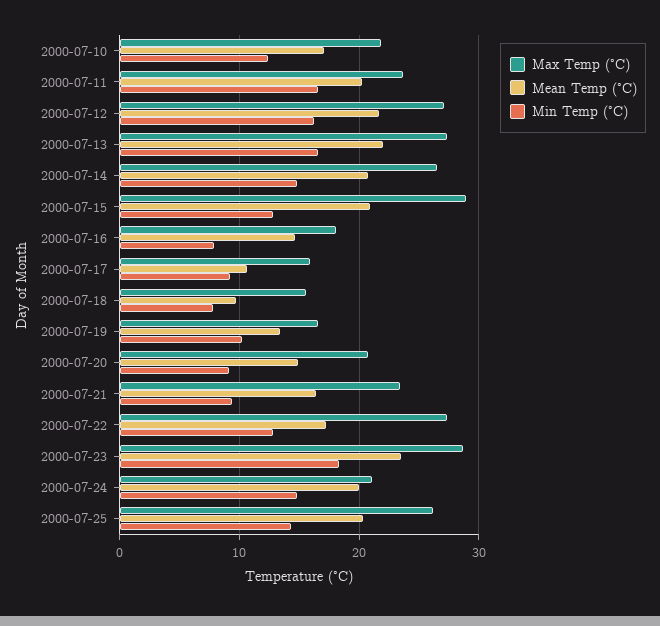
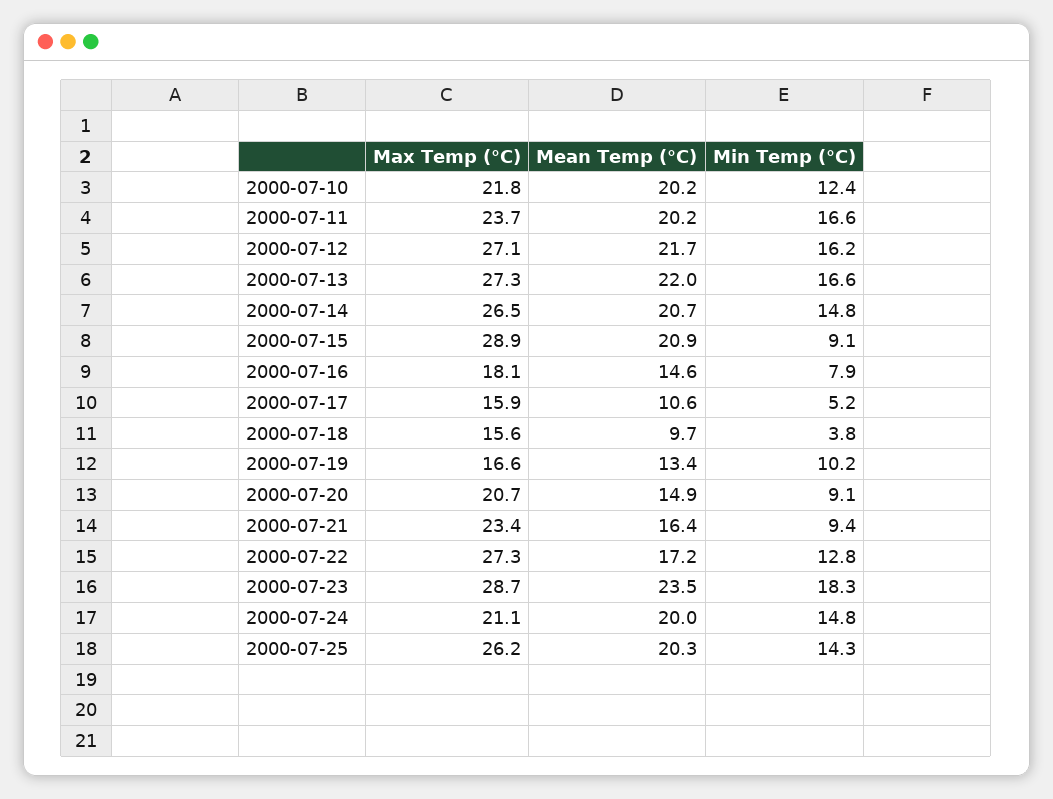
  {
    "Max Temp (°C)": {
      "2000-07-10": 21.8,
      "2000-07-11": 23.7,
      "2000-07-12": 27.1,
      "2000-07-13": 27.3,
      "2000-07-14": 26.5,
      "2000-07-15": 28.9,
      "2000-07-16": 18.1,
      "2000-07-17": 15.9,
      "2000-07-18": 15.6,
      "2000-07-19": 16.6,
      "2000-07-20": 20.7,
      "2000-07-21": 23.4,
      "2000-07-22": 27.3,
      "2000-07-23": 28.7,
      "2000-07-24": 21.1,
      "2000-07-25": 26.2
    },
    "Mean Temp (°C)": {
-     "2000-07-10": 17,
+     "2000-07-10": 20.2,
      "2000-07-11": 20.2,
      "2000-07-12": 21.7,
      "2000-07-13": 22,
      "2000-07-14": 20.7,
      "2000-07-15": 20.9,
      "2000-07-16": 14.6,
      "2000-07-17": 10.6,
      "2000-07-18": 9.7,
      "2000-07-19": 13.4,
      "2000-07-20": 14.9,
      "2000-07-21": 16.4,
      "2000-07-22": 17.2,
      "2000-07-23": 23.5,
      "2000-07-24": 20,
      "2000-07-25": 20.3
    },
    "Min Temp (°C)": {
      "2000-07-10": 12.4,
      "2000-07-11": 16.6,
      "2000-07-12": 16.2,
      "2000-07-13": 16.6,
      "2000-07-14": 14.8,
-     "2000-07-15": 13,
+     "2000-07-15": 9.1,
      "2000-07-16": 7.9,
-     "2000-07-17": 9,
+     "2000-07-17": 5.2,
-     "2000-07-18": 8,
+     "2000-07-18": 3.8,
      "2000-07-19": 10.2,
      "2000-07-20": 9.1,
      "2000-07-21": 9.4,
      "2000-07-22": 12.8,
      "2000-07-23": 18.3,
      "2000-07-24": 14.8,
      "2000-07-25": 14.3
    }
  }

